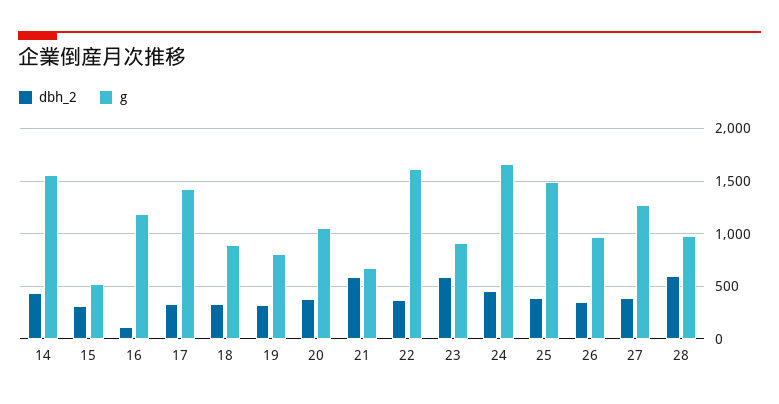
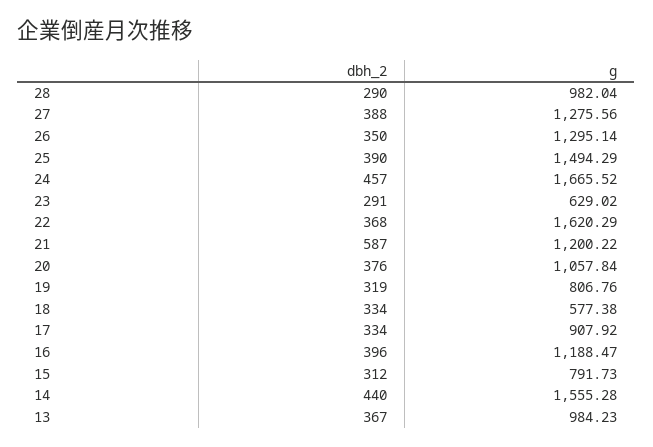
  {
    "dbh_2": {
      "14": 440,
      "15": 312,
-     "16": 100,
+     "16": 396,
      "17": 334,
      "18": 334,
      "19": 319,
      "20": 376,
      "21": 587,
      "22": 368,
-     "23": 600,
+     "23": 291,
      "24": 457,
      "25": 390,
      "26": 350,
      "27": 388,
-     "28": 600
+     "28": 290,
+     "13": 367
    },
    "g": {
      "14": 1555.28,
-     "15": 500,
+     "15": 791.73,
      "16": 1188.47,
-     "17": 1400,
+     "17": 907.92,
-     "18": 900,
+     "18": 577.38,
      "19": 806.76,
      "20": 1057.84,
-     "21": 700,
+     "21": 1200.22,
      "22": 1620.29,
-     "23": 900,
+     "23": 629.02,
      "24": 1665.52,
      "25": 1494.29,
-     "26": 1000,
+     "26": 1295.14,
      "27": 1275.56,
-     "28": 982.04
+     "28": 982.04,
+     "13": 984.23
    }
  }

